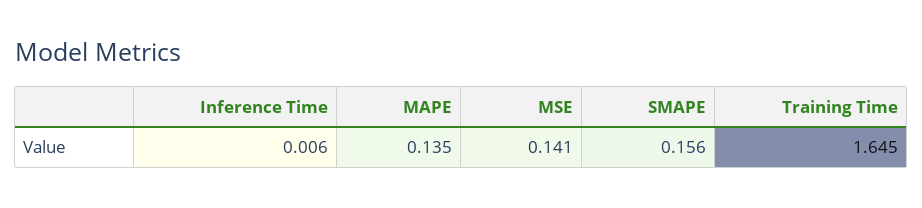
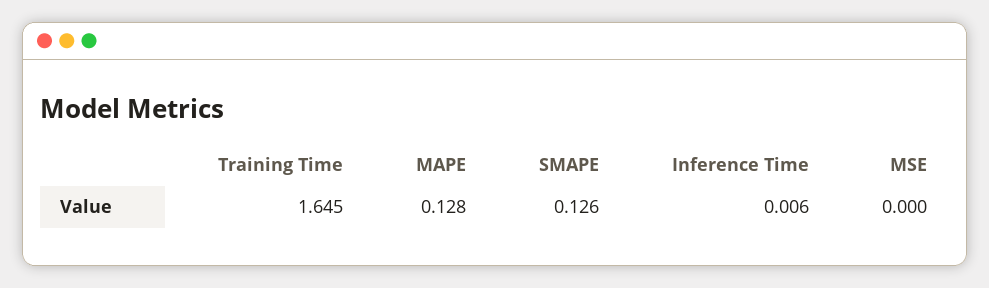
  {
    "Inference Time": 0.006,
-   "MAPE": 0.135,
+   "MAPE": 0.128,
-   "MSE": 0.141,
+   "MSE": 0,
-   "SMAPE": 0.156,
+   "SMAPE": 0.126,
    "Training Time": 1.645
  }

